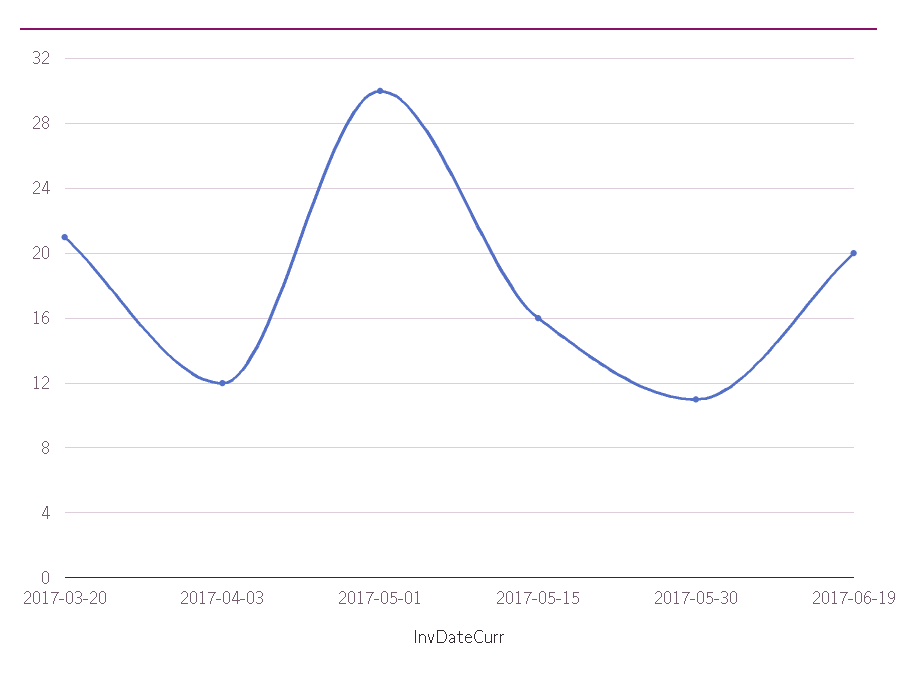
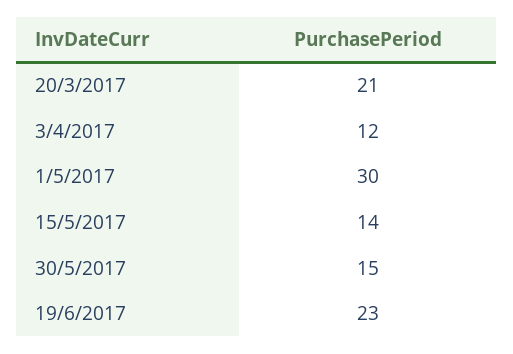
  {
    "2017-03-20": 21,
    "2017-04-03": 12,
    "2017-05-01": 30,
-   "2017-05-15": 16,
+   "2017-05-15": 14,
-   "2017-05-30": 11,
+   "2017-05-30": 15,
-   "2017-06-19": 20
+   "2017-06-19": 23
  }

